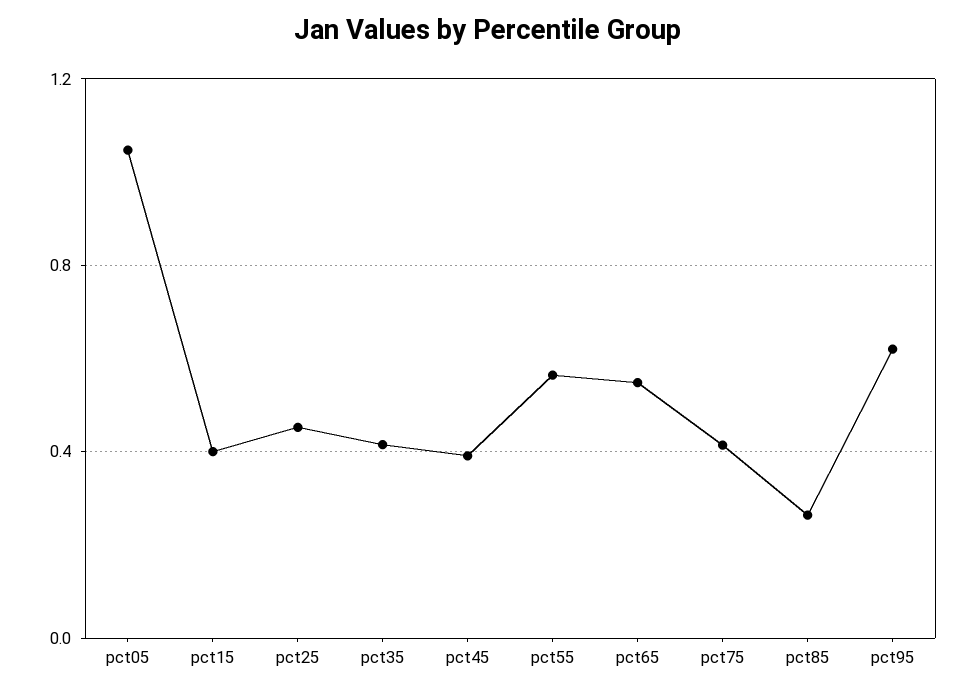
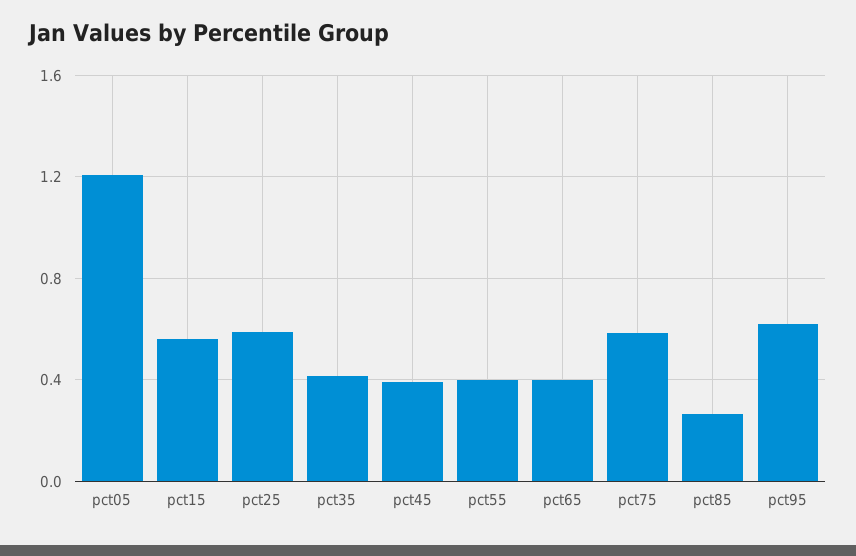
  {
-   "pct05": 1.05,
+   "pct05": 1.2,
-   "pct15": 0.4,
+   "pct15": 0.55,
-   "pct25": 0.45,
+   "pct25": 0.6,
    "pct35": 0.4,
    "pct45": 0.4,
-   "pct55": 0.55,
+   "pct55": 0.4,
-   "pct65": 0.55,
+   "pct65": 0.4,
-   "pct75": 0.4,
+   "pct75": 0.6,
    "pct85": 0.25,
    "pct95": 0.6
  }

